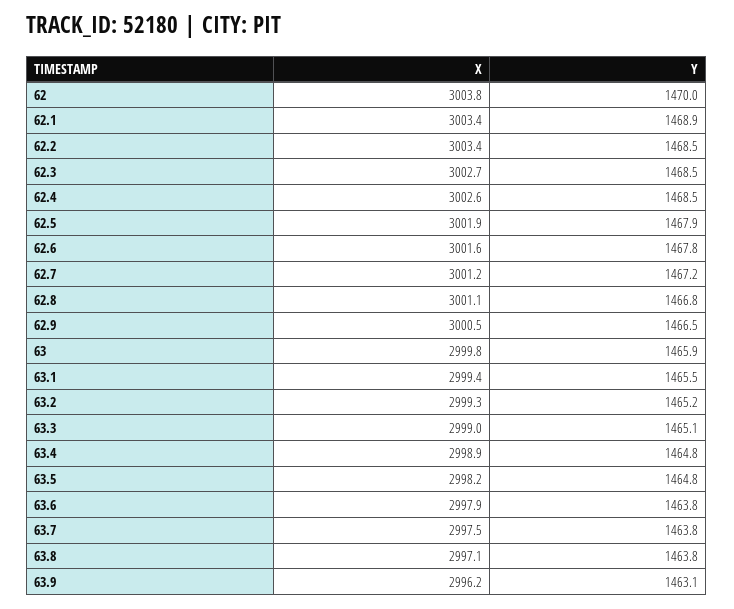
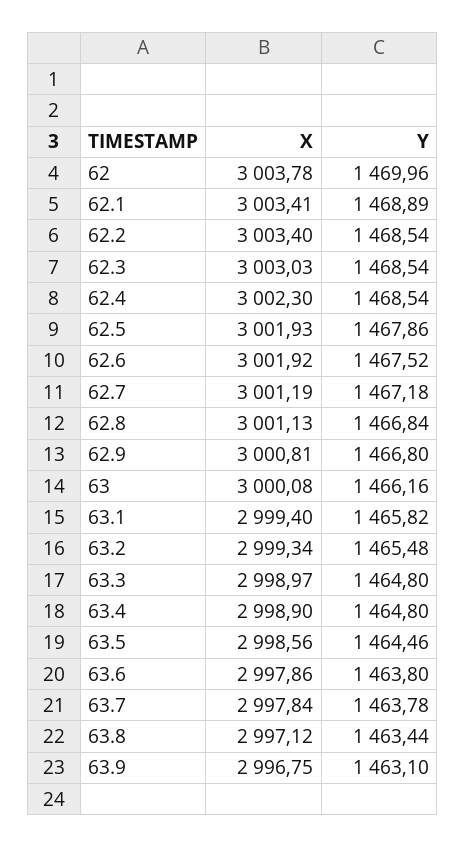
  {
    "X": {
      "62": 3003.78,
      "62.1": 3003.41,
      "62.2": 3003.4,
-     "62.3": 3002.7,
+     "62.3": 3003.03,
-     "62.4": 3002.6,
+     "62.4": 3002.3,
      "62.5": 3001.93,
-     "62.6": 3001.6,
+     "62.6": 3001.92,
      "62.7": 3001.19,
      "62.8": 3001.13,
-     "62.9": 3000.5,
+     "62.9": 3000.81,
-     "63": 2999.8,
+     "63": 3000.08,
      "63.1": 2999.4,
      "63.2": 2999.34,
      "63.3": 2998.97,
      "63.4": 2998.9,
-     "63.5": 2998.2,
+     "63.5": 2998.56,
      "63.6": 2997.86,
-     "63.7": 2997.5,
+     "63.7": 2997.84,
      "63.8": 2997.12,
-     "63.9": 2996.2
+     "63.9": 2996.75
    },
    "Y": {
      "62": 1469.96,
      "62.1": 1468.89,
      "62.2": 1468.54,
      "62.3": 1468.54,
      "62.4": 1468.54,
      "62.5": 1467.86,
-     "62.6": 1467.8,
+     "62.6": 1467.52,
      "62.7": 1467.18,
      "62.8": 1466.84,
-     "62.9": 1466.5,
+     "62.9": 1466.8,
-     "63": 1465.9,
+     "63": 1466.16,
-     "63.1": 1465.5,
+     "63.1": 1465.82,
-     "63.2": 1465.2,
+     "63.2": 1465.48,
-     "63.3": 1465.1,
+     "63.3": 1464.8,
      "63.4": 1464.8,
-     "63.5": 1464.8,
+     "63.5": 1464.46,
      "63.6": 1463.8,
      "63.7": 1463.78,
-     "63.8": 1463.8,
+     "63.8": 1463.44,
      "63.9": 1463.1
    }
  }

